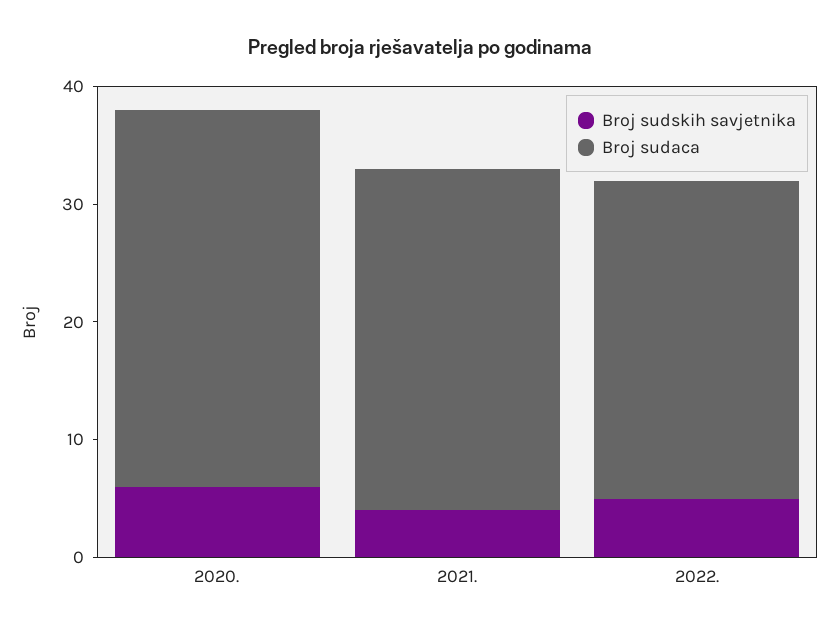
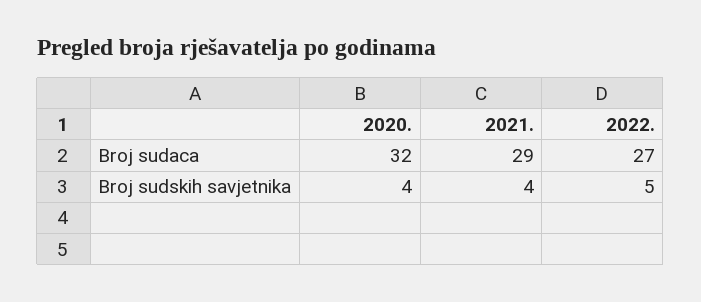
  {
    "Broj sudskih savjetnika": {
-     "2020.": 6,
+     "2020.": 4,
      "2021.": 4,
      "2022.": 5
    },
    "Broj sudaca": {
      "2020.": 32,
      "2021.": 29,
      "2022.": 27
    }
  }

